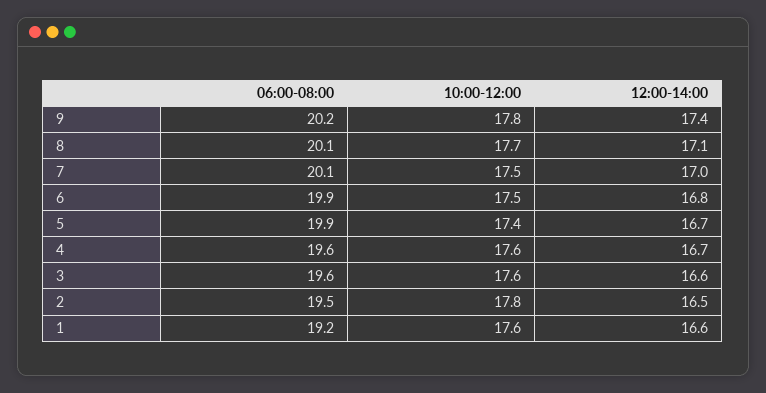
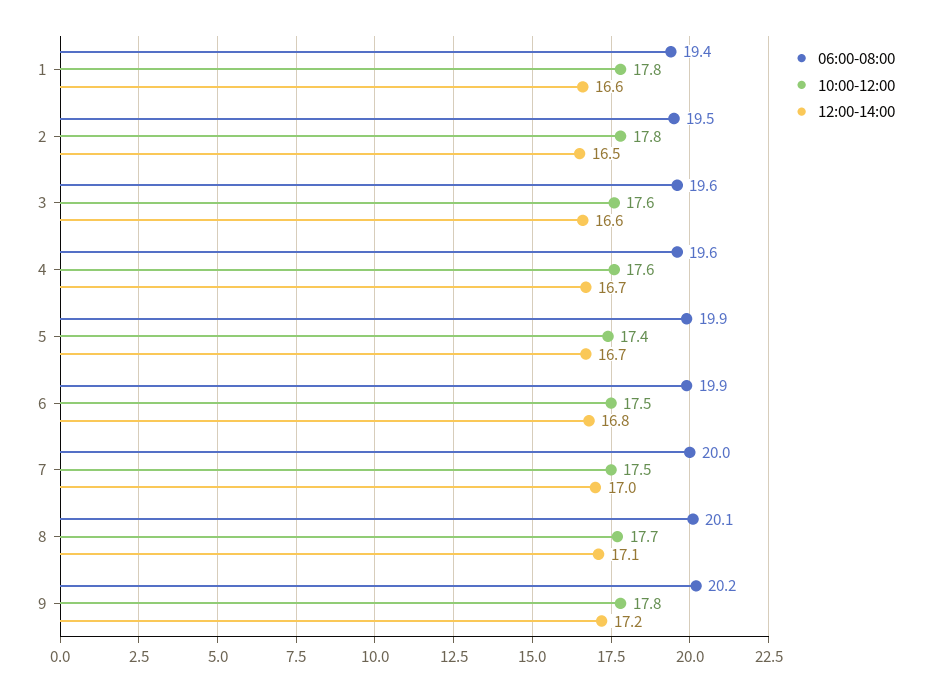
  {
    "06:00-08:00": {
      "9": 20.2,
      "8": 20.1,
-     "7": 20.1,
+     "7": 20,
      "6": 19.9,
      "5": 19.9,
      "4": 19.6,
      "3": 19.6,
      "2": 19.5,
-     "1": 19.2
+     "1": 19.4
    },
    "10:00-12:00": {
      "9": 17.8,
      "8": 17.7,
      "7": 17.5,
      "6": 17.5,
      "5": 17.4,
      "4": 17.6,
      "3": 17.6,
      "2": 17.8,
-     "1": 17.6
+     "1": 17.8
    },
    "12:00-14:00": {
-     "9": 17.4,
+     "9": 17.2,
      "8": 17.1,
      "7": 17,
      "6": 16.8,
      "5": 16.7,
      "4": 16.7,
      "3": 16.6,
      "2": 16.5,
      "1": 16.6
    }
  }

